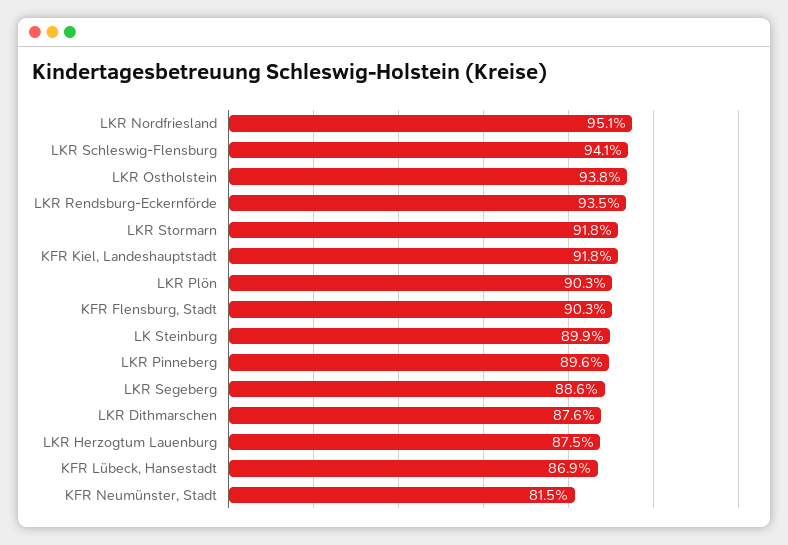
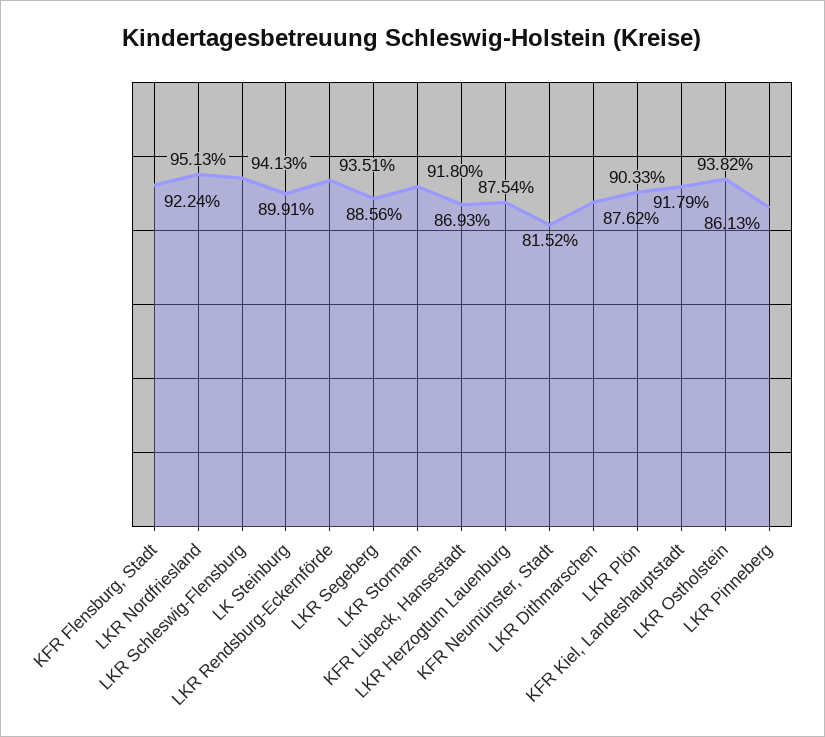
  {
    "LKR Nordfriesland": 95.13,
    "LKR Schleswig-Flensburg": 94.13,
    "LKR Ostholstein": 93.82,
    "LKR Rendsburg-Eckernförde": 93.51,
    "LKR Stormarn": 91.8,
    "KFR Kiel, Landeshauptstadt": 91.79,
    "LKR Plön": 90.33,
-   "KFR Flensburg, Stadt": 90.3,
+   "KFR Flensburg, Stadt": 92.24,
    "LK Steinburg": 89.91,
-   "LKR Pinneberg": 89.6,
+   "LKR Pinneberg": 86.13,
    "LKR Segeberg": 88.56,
    "LKR Dithmarschen": 87.62,
    "LKR Herzogtum Lauenburg": 87.54,
    "KFR Lübeck, Hansestadt": 86.93,
    "KFR Neumünster, Stadt": 81.52
  }

